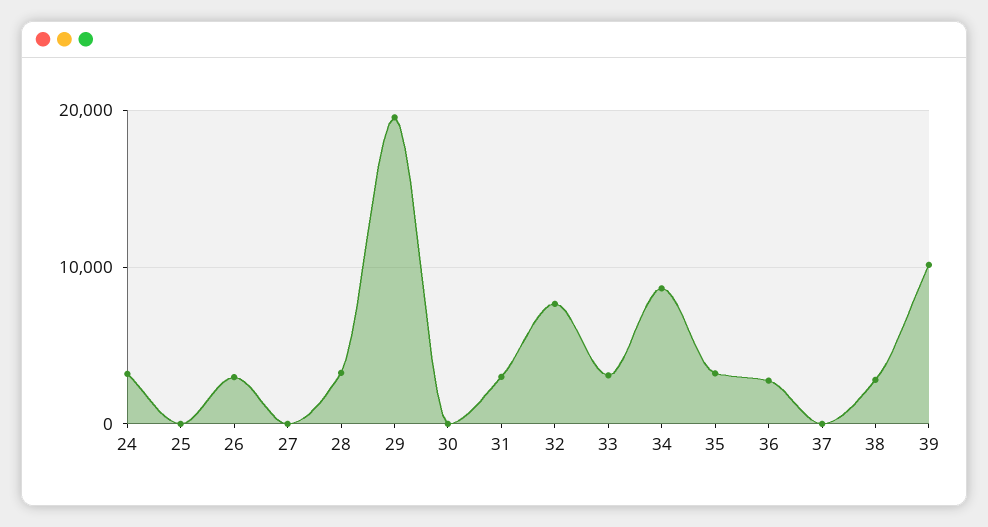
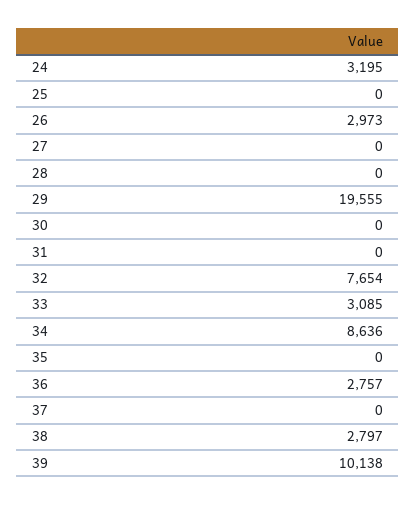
  {
    "24": 3195,
    "25": 0,
    "26": 2973,
    "27": 0,
-   "28": 3000,
+   "28": 0,
    "29": 19555,
    "30": 0,
-   "31": 3000,
+   "31": 0,
    "32": 7654,
    "33": 3085,
    "34": 8636,
-   "35": 3000,
+   "35": 0,
    "36": 2757,
    "37": 0,
    "38": 2797,
    "39": 10138
  }

